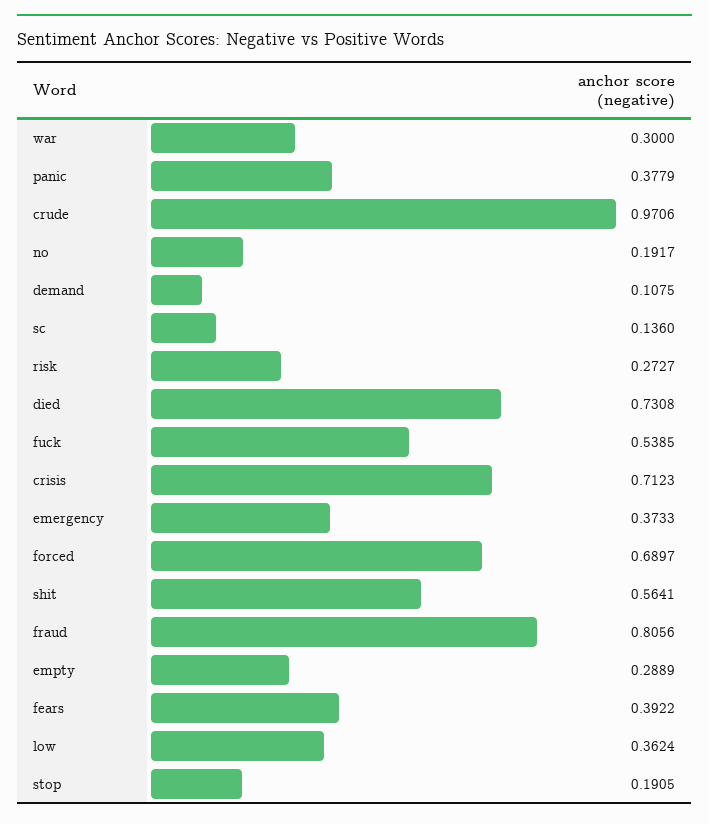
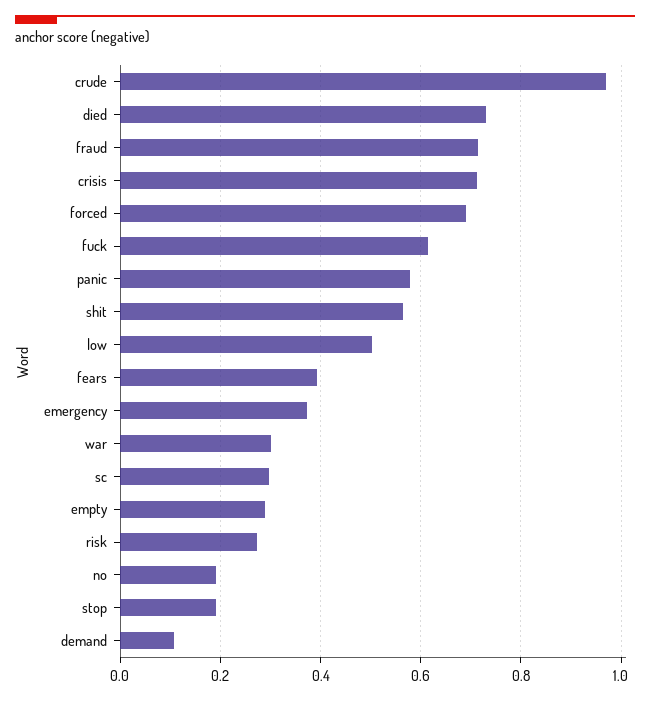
  {
    "war": 0.3,
-   "panic": 0.3779,
+   "panic": 0.58,
    "crude": 0.9706,
    "no": 0.1917,
    "demand": 0.1075,
-   "sc": 0.136,
+   "sc": 0.3,
    "risk": 0.2727,
    "died": 0.7308,
-   "fuck": 0.5385,
+   "fuck": 0.62,
    "crisis": 0.7123,
    "emergency": 0.3733,
    "forced": 0.6897,
    "shit": 0.5641,
-   "fraud": 0.8056,
+   "fraud": 0.72,
    "empty": 0.2889,
    "fears": 0.3922,
-   "low": 0.3624,
+   "low": 0.5,
    "stop": 0.1905
  }

